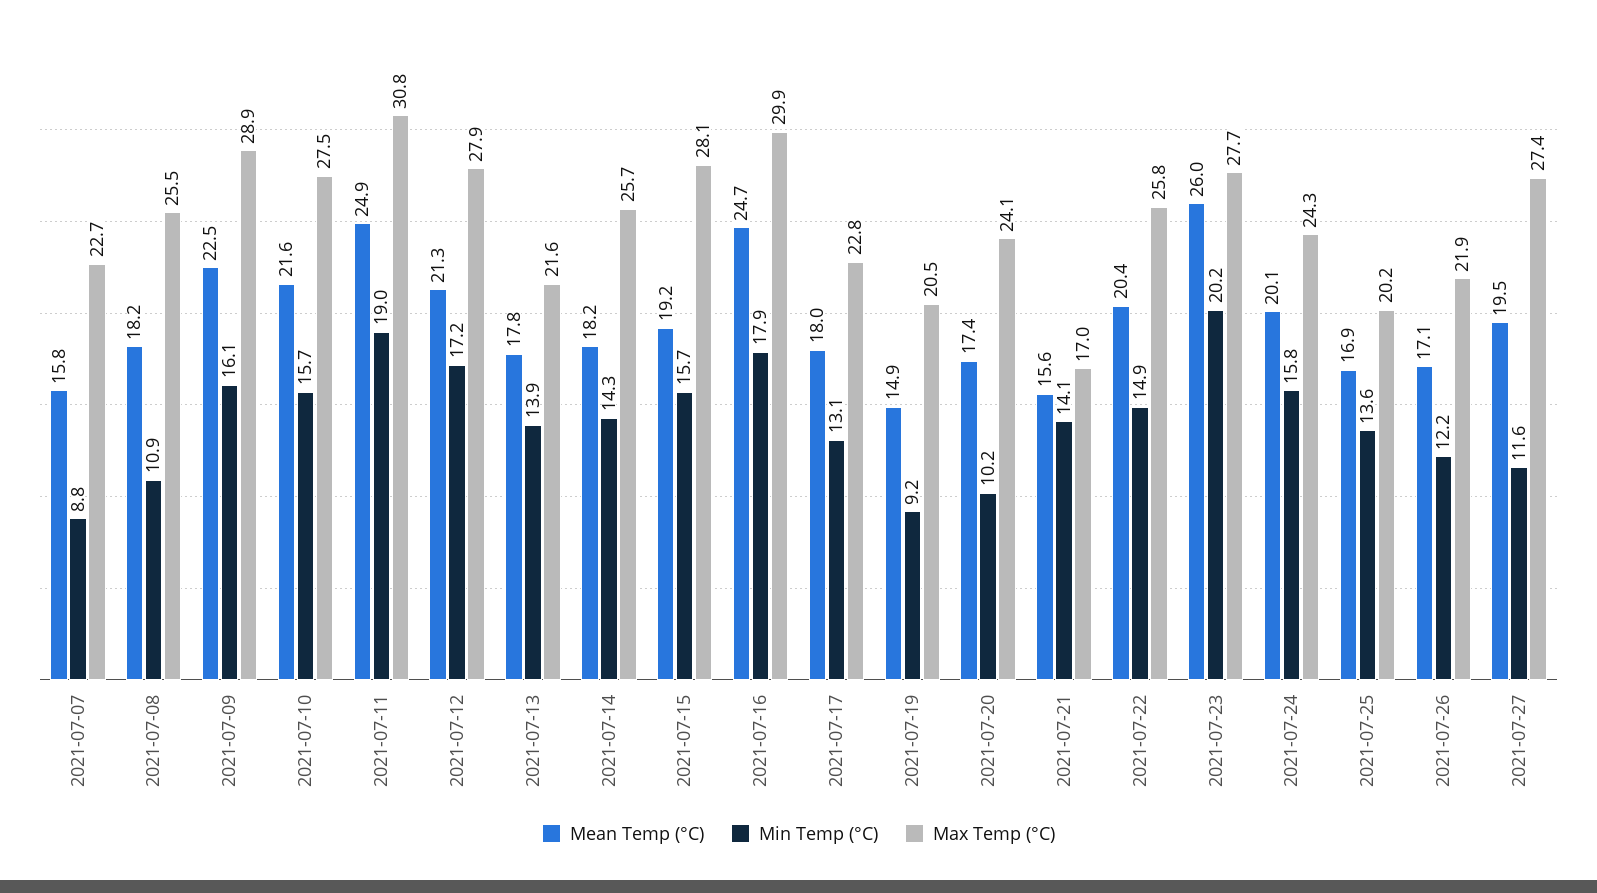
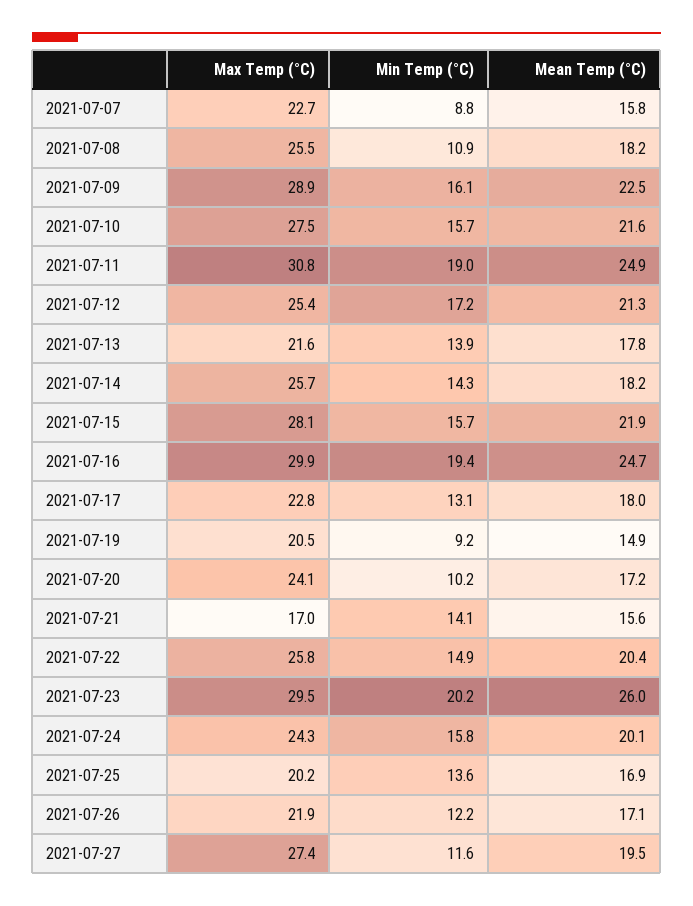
  {
    "Mean Temp (°C)": {
      "2021-07-07": 15.8,
      "2021-07-08": 18.2,
      "2021-07-09": 22.5,
      "2021-07-10": 21.6,
      "2021-07-11": 24.9,
      "2021-07-12": 21.3,
      "2021-07-13": 17.8,
      "2021-07-14": 18.2,
-     "2021-07-15": 19.2,
+     "2021-07-15": 21.9,
      "2021-07-16": 24.7,
      "2021-07-17": 18,
      "2021-07-19": 14.9,
-     "2021-07-20": 17.4,
+     "2021-07-20": 17.2,
      "2021-07-21": 15.6,
      "2021-07-22": 20.4,
      "2021-07-23": 26,
      "2021-07-24": 20.1,
      "2021-07-25": 16.9,
      "2021-07-26": 17.1,
      "2021-07-27": 19.5
    },
    "Min Temp (°C)": {
      "2021-07-07": 8.8,
      "2021-07-08": 10.9,
      "2021-07-09": 16.1,
      "2021-07-10": 15.7,
      "2021-07-11": 19,
      "2021-07-12": 17.2,
      "2021-07-13": 13.9,
      "2021-07-14": 14.3,
      "2021-07-15": 15.7,
-     "2021-07-16": 17.9,
+     "2021-07-16": 19.4,
      "2021-07-17": 13.1,
      "2021-07-19": 9.2,
      "2021-07-20": 10.2,
      "2021-07-21": 14.1,
      "2021-07-22": 14.9,
      "2021-07-23": 20.2,
      "2021-07-24": 15.8,
      "2021-07-25": 13.6,
      "2021-07-26": 12.2,
      "2021-07-27": 11.6
    },
    "Max Temp (°C)": {
      "2021-07-07": 22.7,
      "2021-07-08": 25.5,
      "2021-07-09": 28.9,
      "2021-07-10": 27.5,
      "2021-07-11": 30.8,
-     "2021-07-12": 27.9,
+     "2021-07-12": 25.4,
      "2021-07-13": 21.6,
      "2021-07-14": 25.7,
      "2021-07-15": 28.1,
      "2021-07-16": 29.9,
      "2021-07-17": 22.8,
      "2021-07-19": 20.5,
      "2021-07-20": 24.1,
      "2021-07-21": 17,
      "2021-07-22": 25.8,
-     "2021-07-23": 27.7,
+     "2021-07-23": 29.5,
      "2021-07-24": 24.3,
      "2021-07-25": 20.2,
      "2021-07-26": 21.9,
      "2021-07-27": 27.4
    }
  }

